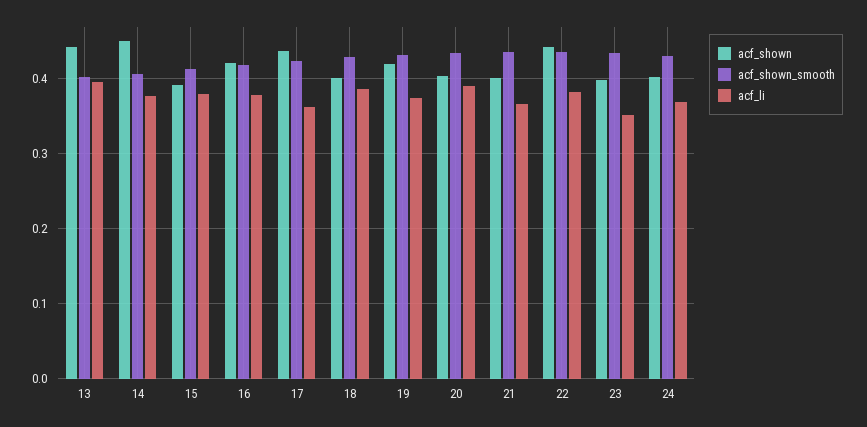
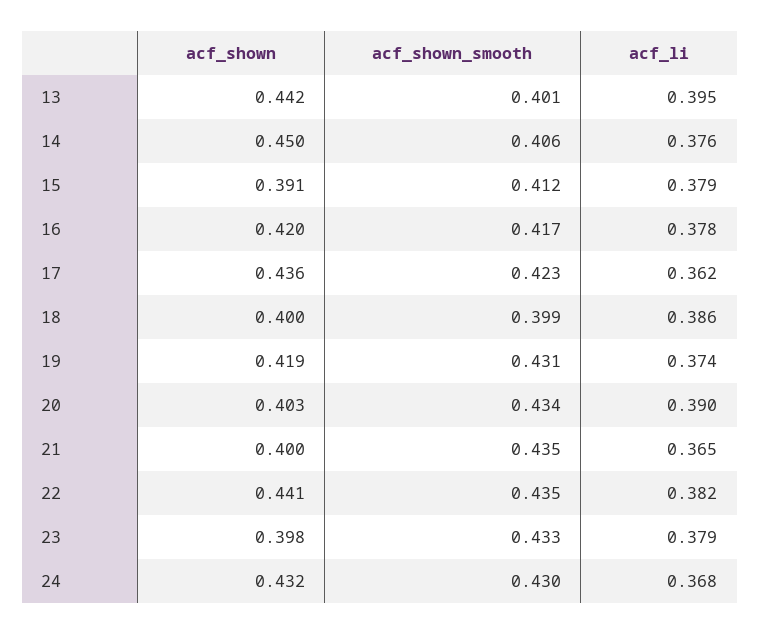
  {
    "acf_shown": {
      "13": 0.442,
      "14": 0.45,
      "15": 0.391,
      "16": 0.42,
      "17": 0.436,
      "18": 0.4,
      "19": 0.419,
      "20": 0.403,
      "21": 0.4,
      "22": 0.441,
      "23": 0.398,
-     "24": 0.4
+     "24": 0.432
    },
    "acf_shown_smooth": {
      "13": 0.401,
      "14": 0.406,
      "15": 0.412,
      "16": 0.417,
      "17": 0.423,
-     "18": 0.43,
+     "18": 0.399,
      "19": 0.431,
      "20": 0.434,
      "21": 0.435,
      "22": 0.435,
      "23": 0.433,
      "24": 0.43
    },
    "acf_li": {
      "13": 0.395,
      "14": 0.376,
      "15": 0.379,
      "16": 0.378,
      "17": 0.362,
      "18": 0.386,
      "19": 0.374,
      "20": 0.39,
      "21": 0.365,
      "22": 0.382,
-     "23": 0.35,
+     "23": 0.379,
      "24": 0.368
    }
  }

